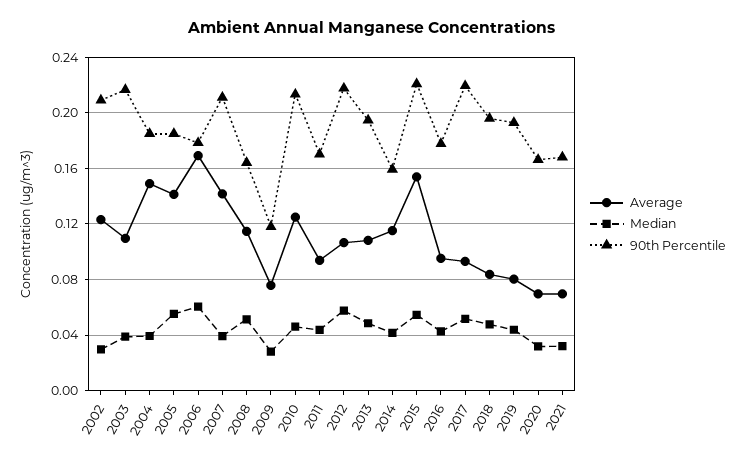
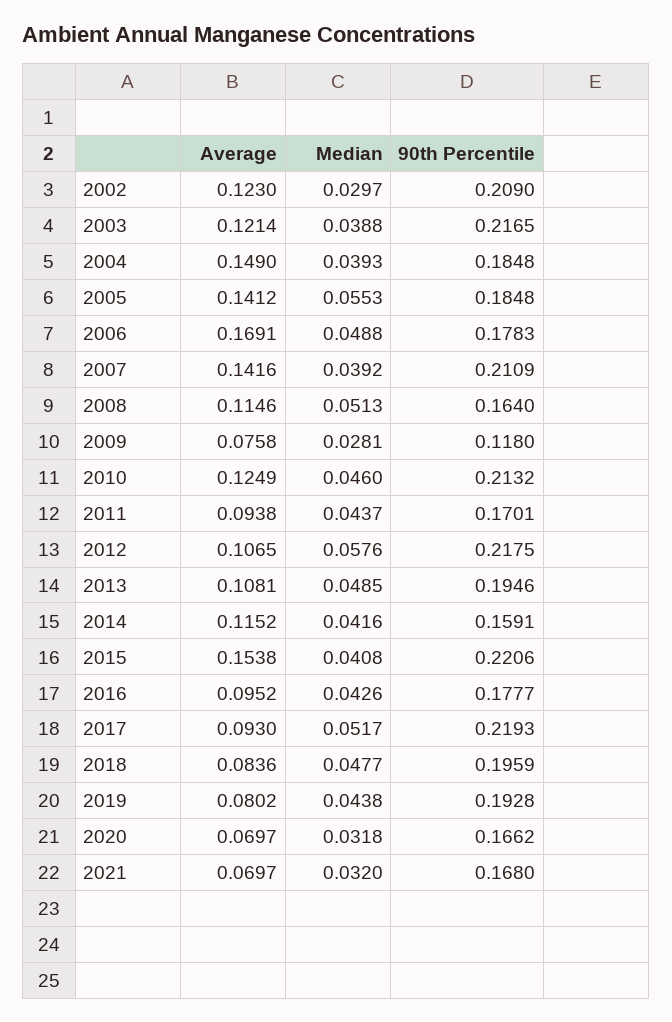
  {
    "Average": {
      "2002": 0.123,
-     "2003": 0.11,
+     "2003": 0.1214,
      "2004": 0.149,
      "2005": 0.1412,
      "2006": 0.1691,
      "2007": 0.1416,
      "2008": 0.1146,
      "2009": 0.0758,
      "2010": 0.1249,
      "2011": 0.0938,
      "2012": 0.1065,
      "2013": 0.1081,
      "2014": 0.1152,
      "2015": 0.1538,
      "2016": 0.0952,
      "2017": 0.093,
      "2018": 0.0836,
      "2019": 0.0802,
      "2020": 0.0697,
      "2021": 0.0697
    },
    "Median": {
      "2002": 0.0297,
      "2003": 0.0388,
      "2004": 0.0393,
      "2005": 0.0553,
-     "2006": 0.06,
+     "2006": 0.0488,
      "2007": 0.0392,
      "2008": 0.0513,
      "2009": 0.0281,
      "2010": 0.046,
      "2011": 0.0437,
      "2012": 0.0576,
      "2013": 0.0485,
      "2014": 0.0416,
-     "2015": 0.055,
+     "2015": 0.0408,
      "2016": 0.0426,
      "2017": 0.0517,
      "2018": 0.0477,
      "2019": 0.0438,
      "2020": 0.0318,
      "2021": 0.032
    },
    "90th Percentile": {
      "2002": 0.209,
      "2003": 0.2165,
      "2004": 0.1848,
      "2005": 0.1848,
      "2006": 0.1783,
      "2007": 0.2109,
      "2008": 0.164,
      "2009": 0.118,
      "2010": 0.2132,
      "2011": 0.1701,
      "2012": 0.2175,
      "2013": 0.1946,
      "2014": 0.1591,
      "2015": 0.2206,
      "2016": 0.1777,
      "2017": 0.2193,
      "2018": 0.1959,
      "2019": 0.1928,
      "2020": 0.1662,
      "2021": 0.168
    }
  }

